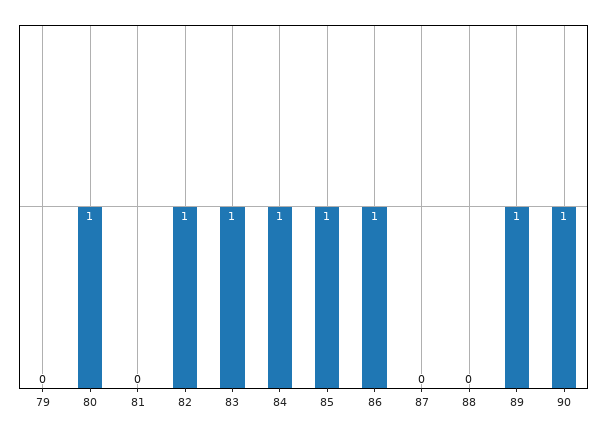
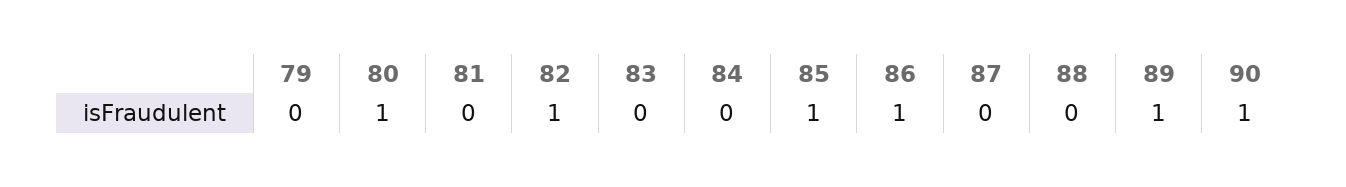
  {
    "79": 0,
    "80": 1,
    "81": 0,
    "82": 1,
-   "83": 1,
+   "83": 0,
-   "84": 1,
+   "84": 0,
    "85": 1,
    "86": 1,
    "87": 0,
    "88": 0,
    "89": 1,
    "90": 1
  }

